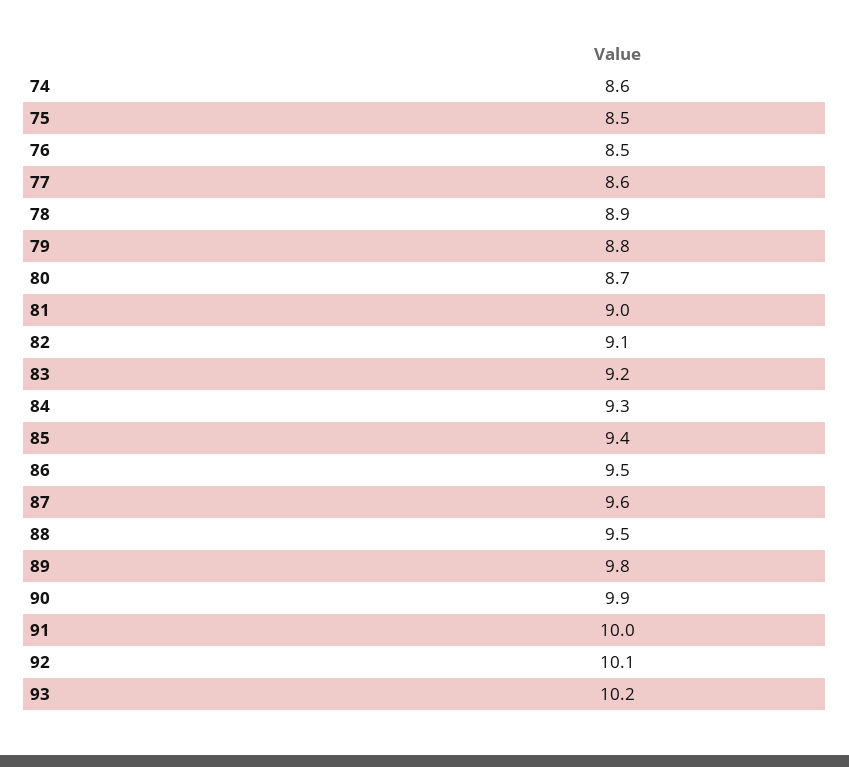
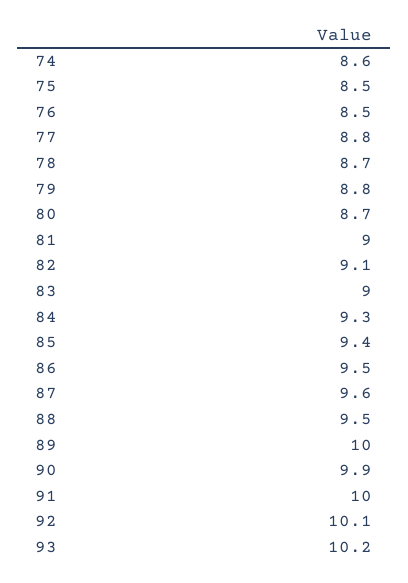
  {
    "74": 8.6,
    "75": 8.5,
    "76": 8.5,
-   "77": 8.6,
+   "77": 8.8,
-   "78": 8.9,
+   "78": 8.7,
    "79": 8.8,
    "80": 8.7,
    "81": 9,
    "82": 9.1,
-   "83": 9.2,
+   "83": 9,
    "84": 9.3,
    "85": 9.4,
    "86": 9.5,
    "87": 9.6,
    "88": 9.5,
-   "89": 9.8,
+   "89": 10,
    "90": 9.9,
    "91": 10,
    "92": 10.1,
    "93": 10.2
  }

